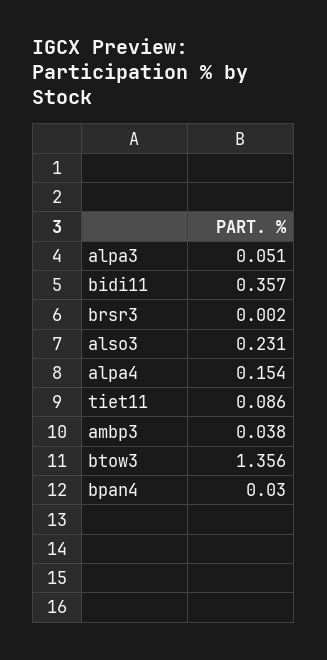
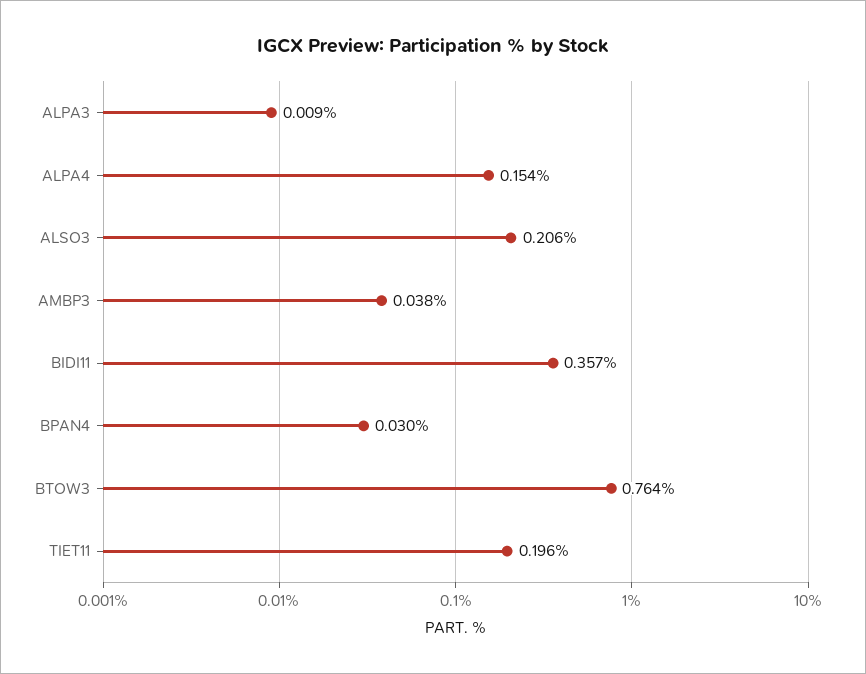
  {
-   "alpa3": 0.051,
+   "alpa3": 0.009,
    "bidi11": 0.357,
-   "brsr3": 0.002,
-   "also3": 0.231,
+   "also3": 0.206,
    "alpa4": 0.154,
-   "tiet11": 0.086,
+   "tiet11": 0.196,
    "ambp3": 0.038,
-   "btow3": 1.356,
+   "btow3": 0.764,
    "bpan4": 0.03
  }

